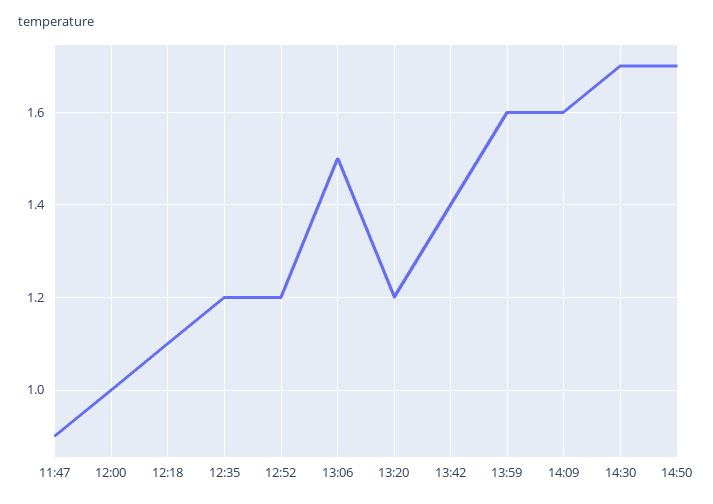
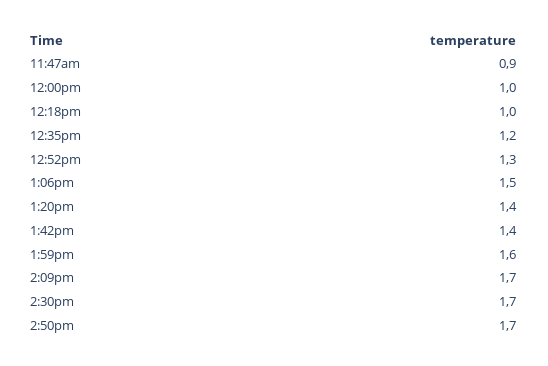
  {
    "11:47": 0.9,
    "12:00": 1,
-   "12:18": 1.1,
+   "12:18": 1,
    "12:35": 1.2,
-   "12:52": 1.2,
+   "12:52": 1.3,
    "13:06": 1.5,
-   "13:20": 1.2,
+   "13:20": 1.4,
    "13:42": 1.4,
    "13:59": 1.6,
-   "14:09": 1.6,
+   "14:09": 1.7,
    "14:30": 1.7,
    "14:50": 1.7
  }

